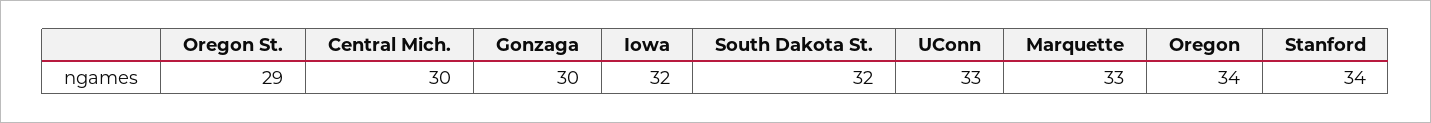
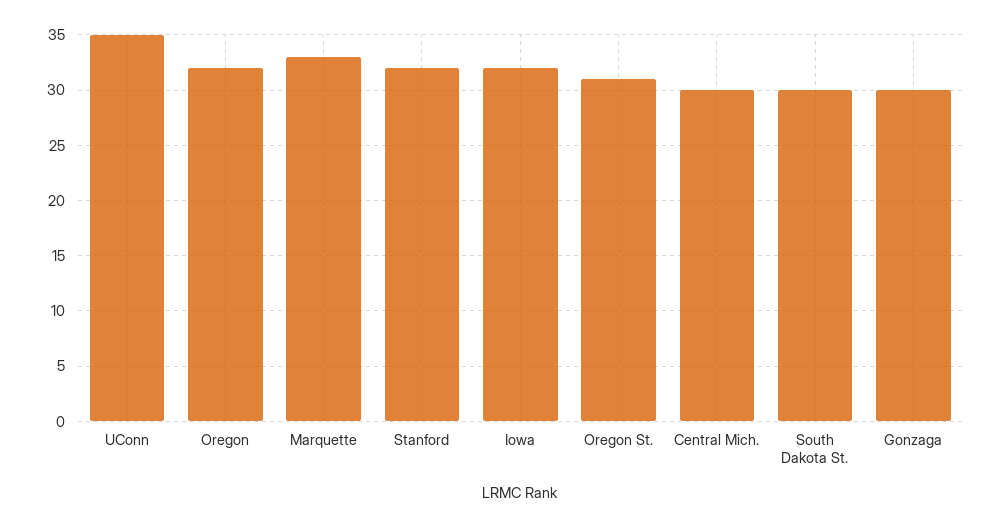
  {
-   "Oregon St.": 29,
+   "Oregon St.": 31,
    "Central Mich.": 30,
    "Gonzaga": 30,
    "Iowa": 32,
-   "South Dakota St.": 32,
+   "South Dakota St.": 30,
-   "UConn": 33,
+   "UConn": 35,
    "Marquette": 33,
-   "Oregon": 34,
+   "Oregon": 32,
-   "Stanford": 34
+   "Stanford": 32
  }

